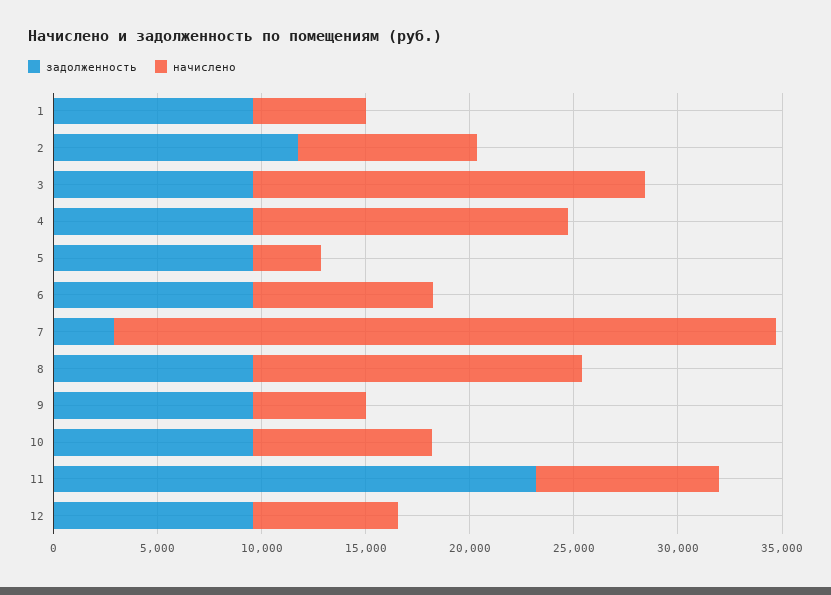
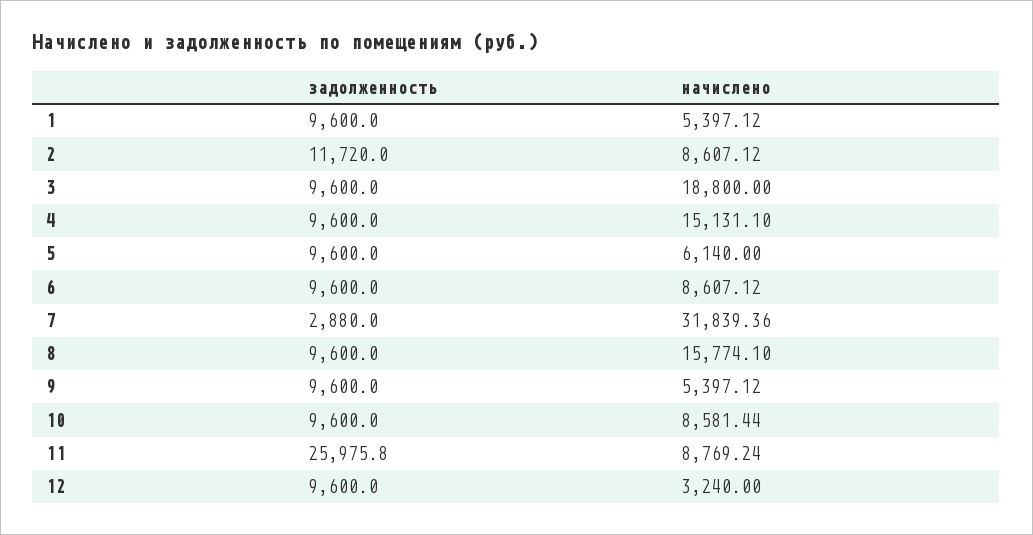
  {
    "задолженность": {
      "1": 9600,
      "2": 11720,
      "3": 9600,
      "4": 9600,
      "5": 9600,
      "6": 9600,
      "7": 2880,
      "8": 9600,
      "9": 9600,
      "10": 9600,
-     "11": 23000,
+     "11": 25975.8,
      "12": 9600
    },
    "начислено": {
      "1": 5397.12,
      "2": 8607.12,
      "3": 18800,
      "4": 15131.1,
-     "5": 3000,
+     "5": 6140,
      "6": 8607.12,
      "7": 31839.36,
      "8": 15774.1,
      "9": 5397.12,
      "10": 8581.44,
      "11": 8769.24,
-     "12": 7000
+     "12": 3240
    }
  }

